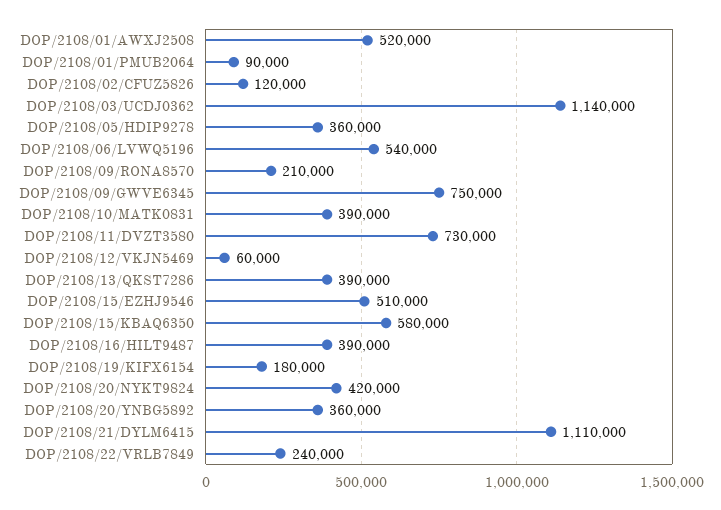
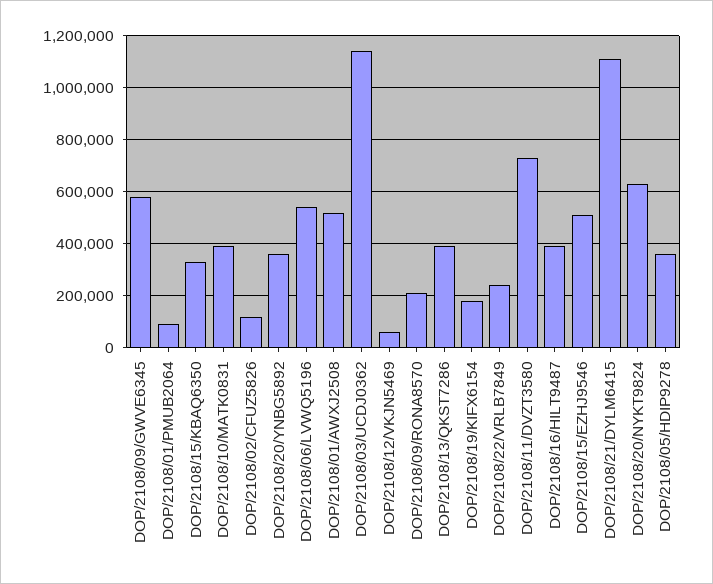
  {
    "DOP/2108/01/AWXJ2508": 520000,
    "DOP/2108/01/PMUB2064": 90000,
    "DOP/2108/02/CFUZ5826": 120000,
    "DOP/2108/03/UCDJ0362": 1140000,
    "DOP/2108/05/HDIP9278": 360000,
    "DOP/2108/06/LVWQ5196": 540000,
    "DOP/2108/09/RONA8570": 210000,
-   "DOP/2108/09/GWVE6345": 750000,
+   "DOP/2108/09/GWVE6345": 575000,
    "DOP/2108/10/MATK0831": 390000,
    "DOP/2108/11/DVZT3580": 730000,
    "DOP/2108/12/VKJN5469": 60000,
    "DOP/2108/13/QKST7286": 390000,
    "DOP/2108/15/EZHJ9546": 510000,
-   "DOP/2108/15/KBAQ6350": 580000,
+   "DOP/2108/15/KBAQ6350": 325000,
    "DOP/2108/16/HILT9487": 390000,
    "DOP/2108/19/KIFX6154": 180000,
-   "DOP/2108/20/NYKT9824": 420000,
+   "DOP/2108/20/NYKT9824": 625000,
    "DOP/2108/20/YNBG5892": 360000,
    "DOP/2108/21/DYLM6415": 1110000,
    "DOP/2108/22/VRLB7849": 240000
  }

